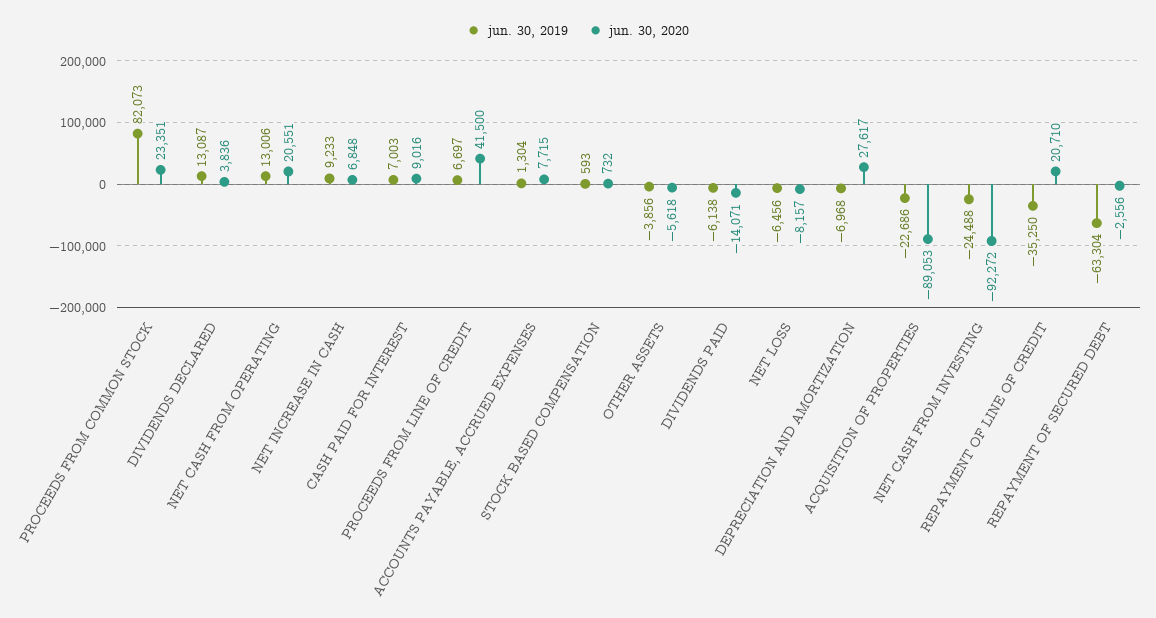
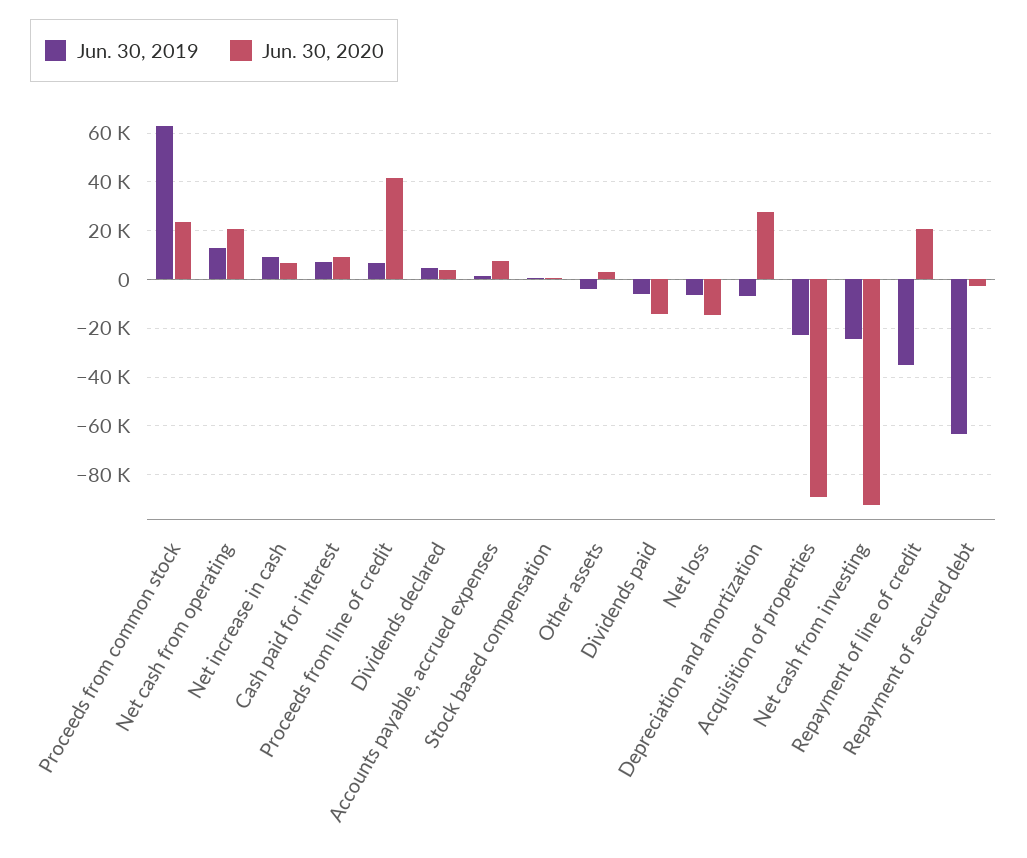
  {
    "jun. 30, 2019": {
-     "PROCEEDS FROM COMMON STOCK": 82073,
+     "PROCEEDS FROM COMMON STOCK": 62500,
-     "DIVIDENDS DECLARED": 13087,
+     "DIVIDENDS DECLARED": 5000,
      "NET CASH FROM OPERATING": 13006,
      "NET INCREASE IN CASH": 9233,
      "CASH PAID FOR INTEREST": 7003,
      "PROCEEDS FROM LINE OF CREDIT": 6697,
      "ACCOUNTS PAYABLE, ACCRUED EXPENSES": 1304,
      "STOCK BASED COMPENSATION": 593,
      "OTHER ASSETS": -3856,
      "DIVIDENDS PAID": -6138,
      "NET LOSS": -6456,
      "DEPRECIATION AND AMORTIZATION": -6968,
      "ACQUISITION OF PROPERTIES": -22686,
      "NET CASH FROM INVESTING": -24488,
      "REPAYMENT OF LINE OF CREDIT": -35250,
      "REPAYMENT OF SECURED DEBT": -63304
    },
    "jun. 30, 2020": {
      "PROCEEDS FROM COMMON STOCK": 23351,
      "DIVIDENDS DECLARED": 3836,
      "NET CASH FROM OPERATING": 20551,
      "NET INCREASE IN CASH": 6848,
      "CASH PAID FOR INTEREST": 9016,
      "PROCEEDS FROM LINE OF CREDIT": 41500,
      "ACCOUNTS PAYABLE, ACCRUED EXPENSES": 7715,
      "STOCK BASED COMPENSATION": 732,
-     "OTHER ASSETS": -5618,
+     "OTHER ASSETS": 2500,
      "DIVIDENDS PAID": -14071,
-     "NET LOSS": -8157,
+     "NET LOSS": -15000,
      "DEPRECIATION AND AMORTIZATION": 27617,
      "ACQUISITION OF PROPERTIES": -89053,
      "NET CASH FROM INVESTING": -92272,
      "REPAYMENT OF LINE OF CREDIT": 20710,
      "REPAYMENT OF SECURED DEBT": -2556
    }
  }

